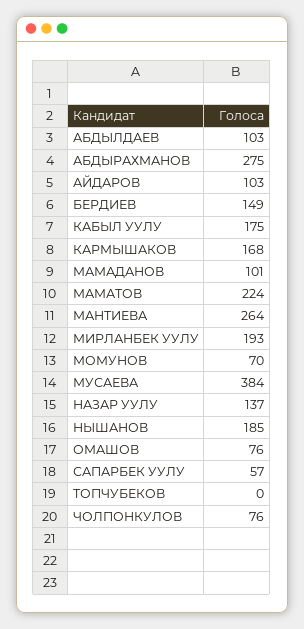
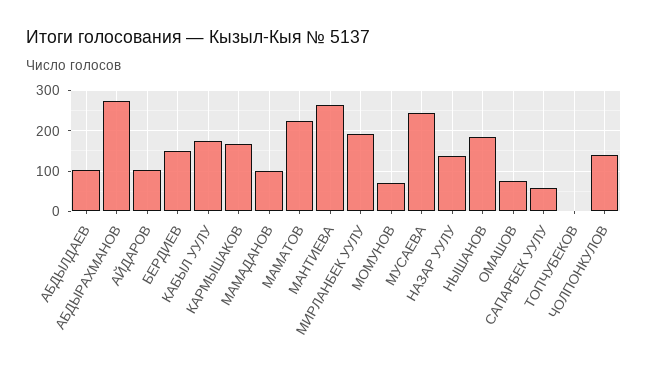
  {
    "АБДЫЛДАЕВ": 103,
    "АБДЫРАХМАНОВ": 275,
    "АЙДАРОВ": 103,
    "БЕРДИЕВ": 149,
    "КАБЫЛ УУЛУ": 175,
    "КАРМЫШАКОВ": 168,
    "МАМАДАНОВ": 101,
    "МАМАТОВ": 224,
    "МАНТИЕВА": 264,
    "МИРЛАНБЕК УУЛУ": 193,
    "МОМУНОВ": 70,
-   "МУСАЕВА": 384,
+   "МУСАЕВА": 240,
    "НАЗАР УУЛУ": 137,
    "НЫШАНОВ": 185,
    "ОМАШОВ": 76,
    "САПАРБЕК УУЛУ": 57,
    "ТОПЧУБЕКОВ": 0,
-   "ЧОЛПОНКУЛОВ": 76
+   "ЧОЛПОНКУЛОВ": 140
  }

